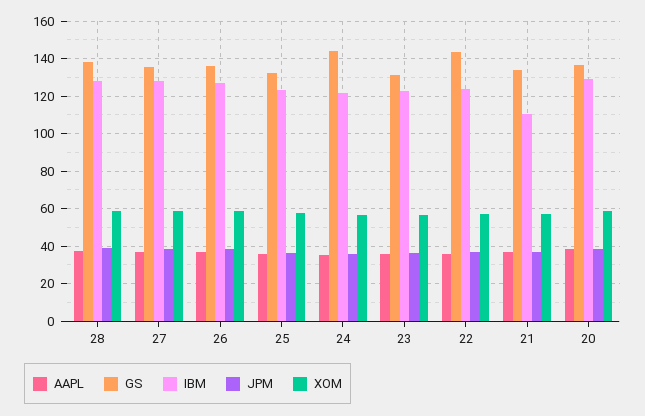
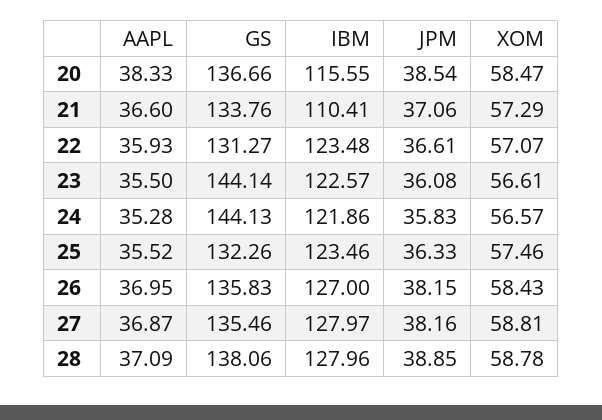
  {
    "AAPL": {
      "28": 37.09,
      "27": 36.87,
      "26": 36.95,
      "25": 35.52,
      "24": 35.28,
      "23": 35.5,
      "22": 35.93,
      "21": 36.6,
      "20": 38.33
    },
    "GS": {
      "28": 138.06,
      "27": 135.46,
      "26": 135.83,
      "25": 132.26,
      "24": 144.13,
-     "23": 130,
+     "23": 144.14,
-     "22": 145,
+     "22": 131.27,
      "21": 133.76,
      "20": 136.66
    },
    "IBM": {
      "28": 127.96,
      "27": 127.97,
      "26": 127,
      "25": 123.46,
      "24": 121.86,
      "23": 122.57,
      "22": 123.48,
      "21": 110.41,
-     "20": 130
+     "20": 115.55
    },
    "JPM": {
      "28": 38.85,
      "27": 38.16,
      "26": 38.15,
      "25": 36.33,
      "24": 35.83,
      "23": 36.08,
      "22": 36.61,
      "21": 37.06,
      "20": 38.54
    },
    "XOM": {
      "28": 58.78,
      "27": 58.81,
      "26": 58.43,
      "25": 57.46,
      "24": 56.57,
      "23": 56.61,
      "22": 57.07,
      "21": 57.29,
      "20": 58.47
    }
  }

